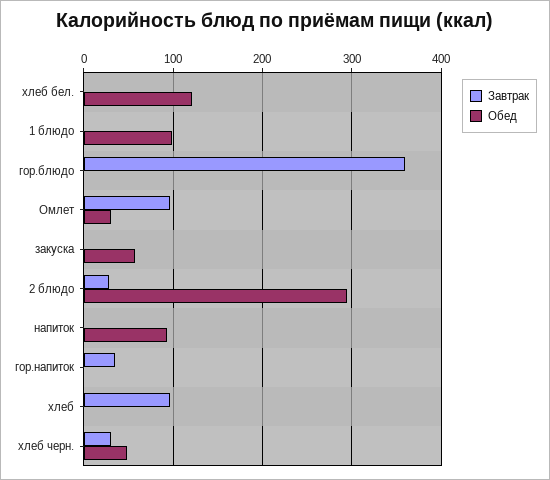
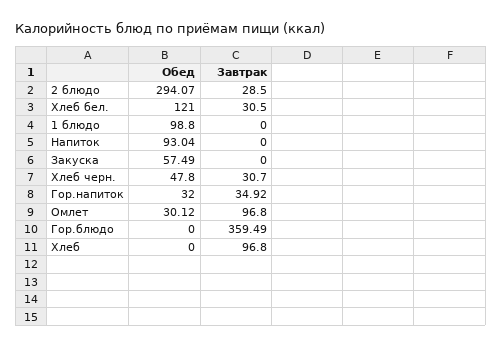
  {
    "Завтрак": {
-     "хлеб бел.": 0,
+     "хлеб бел.": 30.5,
      "1 блюдо": 0,
      "гор.блюдо": 359.49,
      "Омлет": 96.8,
      "закуска": 0,
      "2 блюдо": 28.5,
      "напиток": 0,
      "гор.напиток": 34.92,
      "хлеб": 96.8,
      "хлеб черн.": 30.7
    },
    "Обед": {
      "хлеб бел.": 121,
      "1 блюдо": 98.8,
      "гор.блюдо": 0,
      "Омлет": 30.12,
      "закуска": 57.49,
      "2 блюдо": 294.07,
      "напиток": 93.04,
-     "гор.напиток": 0,
+     "гор.напиток": 32,
      "хлеб": 0,
      "хлеб черн.": 47.8
    }
  }

